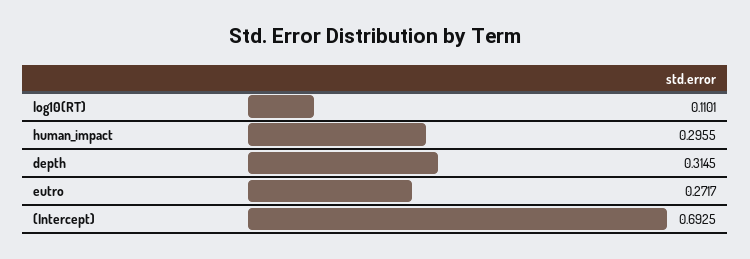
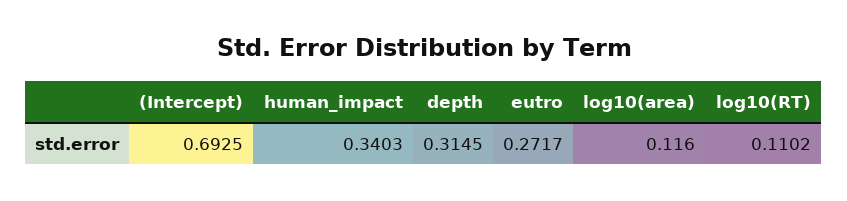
  {
-   "log10(RT)": 0.1101,
+   "log10(RT)": 0.1102,
-   "human_impact": 0.2955,
+   "human_impact": 0.3403,
    "depth": 0.3145,
    "eutro": 0.2717,
-   "(Intercept)": 0.6925
+   "(Intercept)": 0.6925,
+   "log10(area)": 0.116
  }

